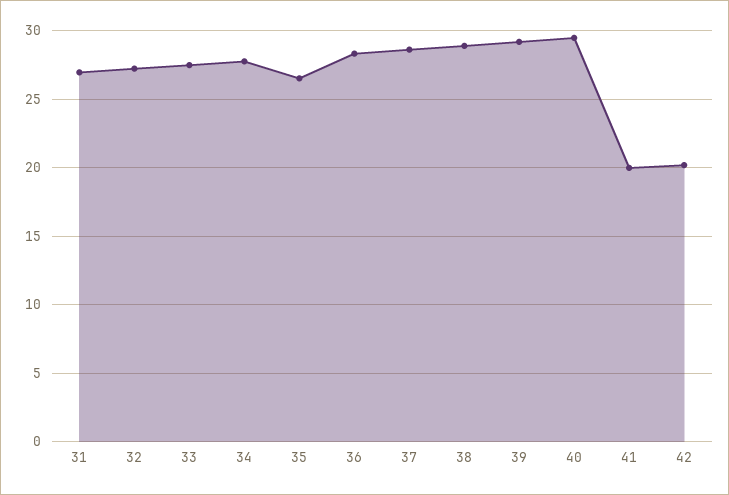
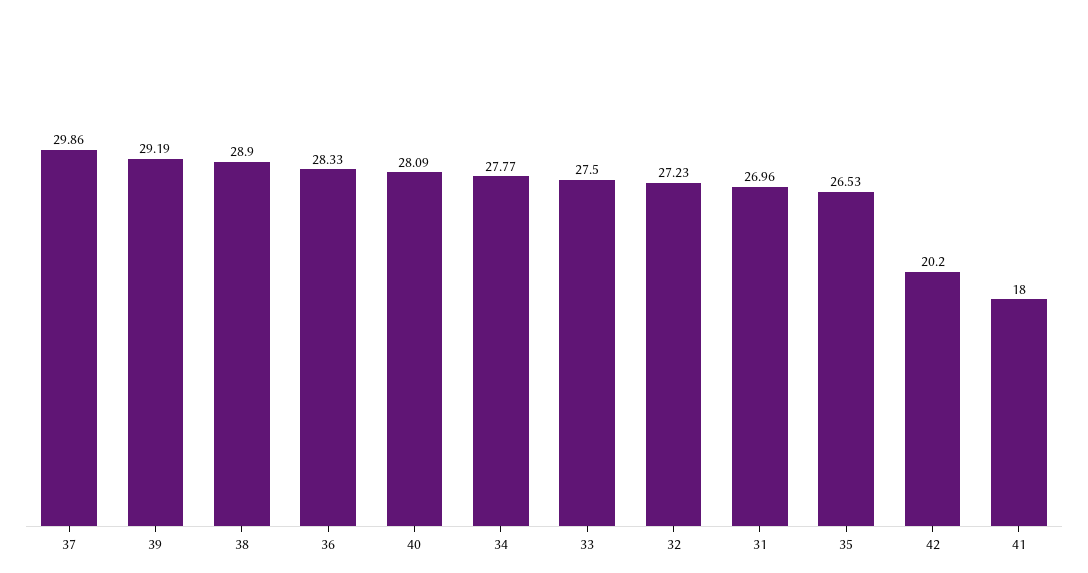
  {
    "31": 26.96,
    "32": 27.23,
    "33": 27.5,
    "34": 27.77,
    "35": 26.53,
    "36": 28.33,
-   "37": 28.5,
+   "37": 29.86,
    "38": 28.9,
    "39": 29.19,
-   "40": 29.5,
+   "40": 28.09,
-   "41": 20,
+   "41": 18,
    "42": 20.2
  }

